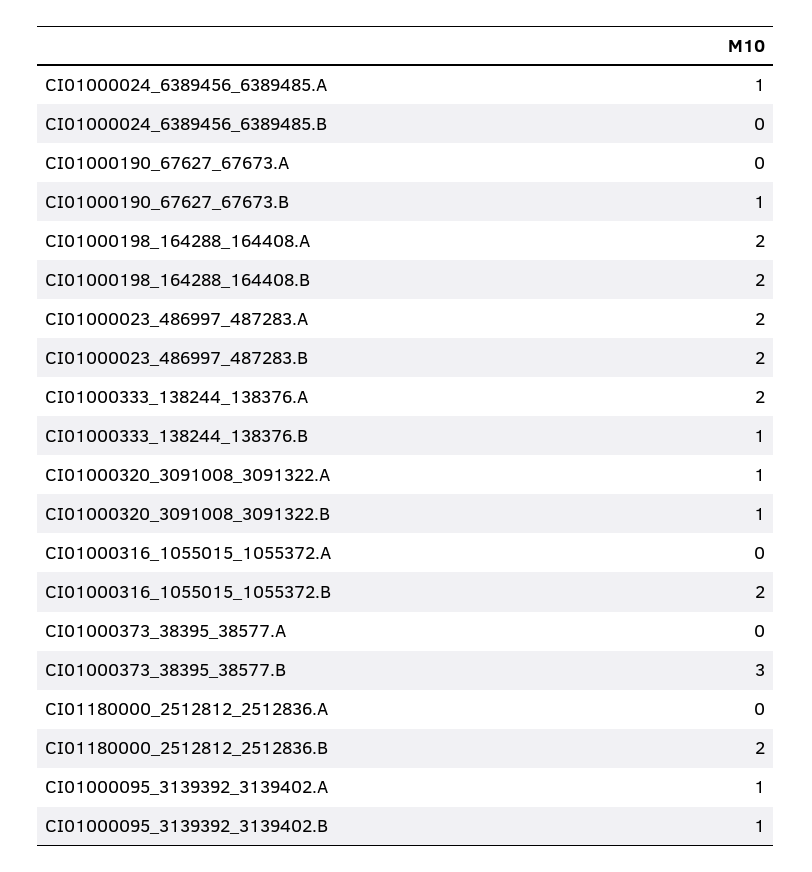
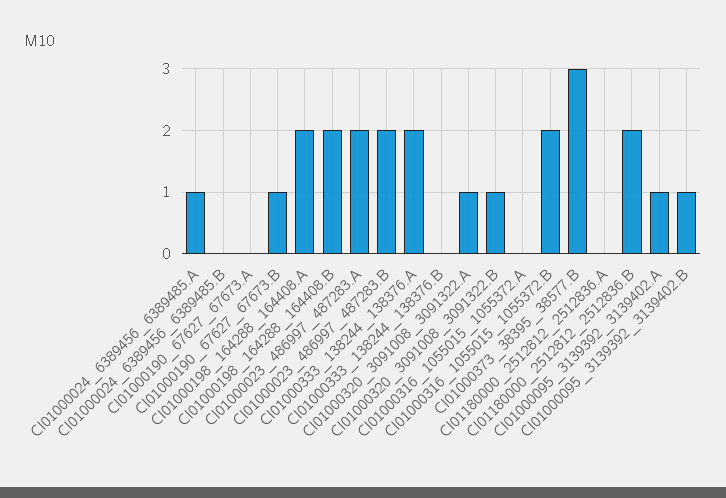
  {
    "CI01000024_6389456_6389485.A": 1,
    "CI01000024_6389456_6389485.B": 0,
    "CI01000190_67627_67673.A": 0,
    "CI01000190_67627_67673.B": 1,
    "CI01000198_164288_164408.A": 2,
    "CI01000198_164288_164408.B": 2,
    "CI01000023_486997_487283.A": 2,
    "CI01000023_486997_487283.B": 2,
    "CI01000333_138244_138376.A": 2,
-   "CI01000333_138244_138376.B": 1,
+   "CI01000333_138244_138376.B": 0,
    "CI01000320_3091008_3091322.A": 1,
    "CI01000320_3091008_3091322.B": 1,
    "CI01000316_1055015_1055372.A": 0,
    "CI01000316_1055015_1055372.B": 2,
-   "CI01000373_38395_38577.A": 0,
    "CI01000373_38395_38577.B": 3,
    "CI01180000_2512812_2512836.A": 0,
    "CI01180000_2512812_2512836.B": 2,
    "CI01000095_3139392_3139402.A": 1,
    "CI01000095_3139392_3139402.B": 1
  }

